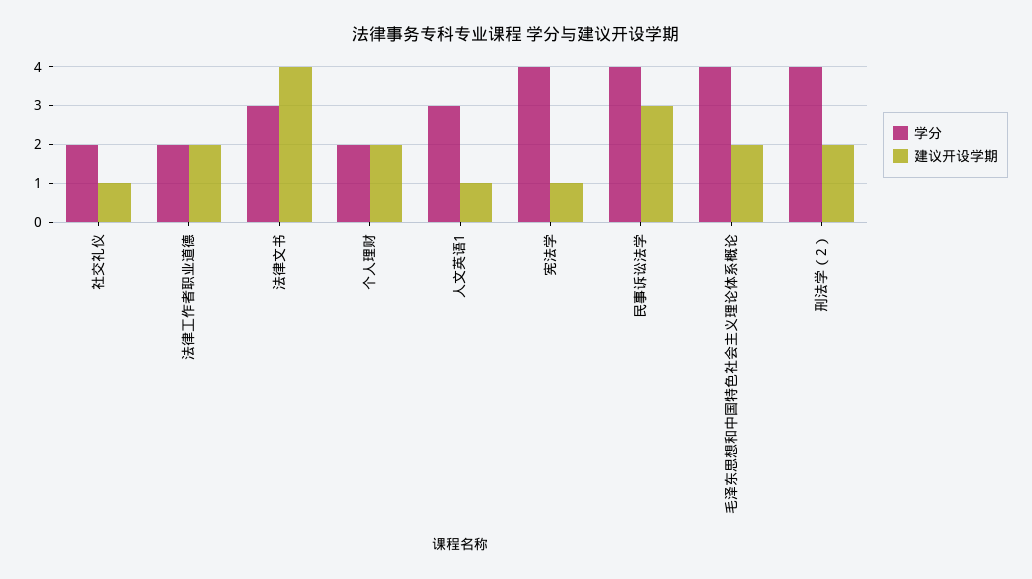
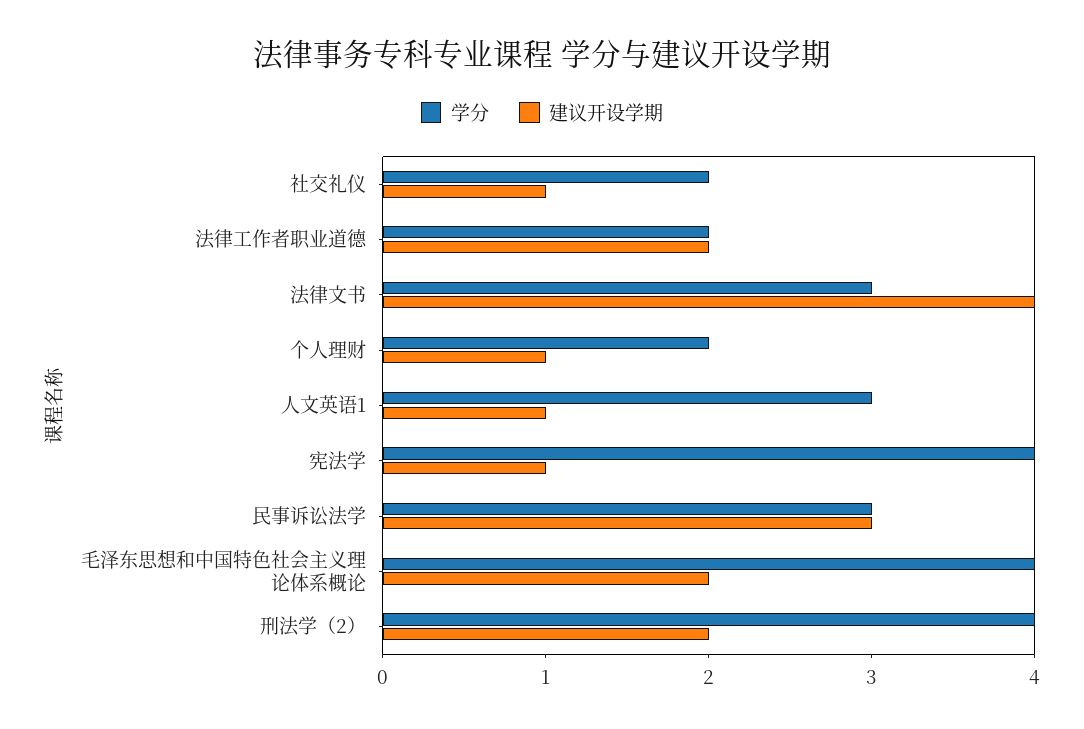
  {
    "学分": {
      "社交礼仪": 2,
      "法律工作者职业道德": 2,
      "法律文书": 3,
      "个人理财": 2,
      "人文英语1": 3,
      "宪法学": 4,
-     "民事诉讼法学": 4,
+     "民事诉讼法学": 3,
      "毛泽东思想和中国特色社会主义理论体系概论": 4,
      "刑法学（2）": 4
    },
    "建议开设学期": {
      "社交礼仪": 1,
      "法律工作者职业道德": 2,
      "法律文书": 4,
-     "个人理财": 2,
+     "个人理财": 1,
      "人文英语1": 1,
      "宪法学": 1,
      "民事诉讼法学": 3,
      "毛泽东思想和中国特色社会主义理论体系概论": 2,
      "刑法学（2）": 2
    }
  }

